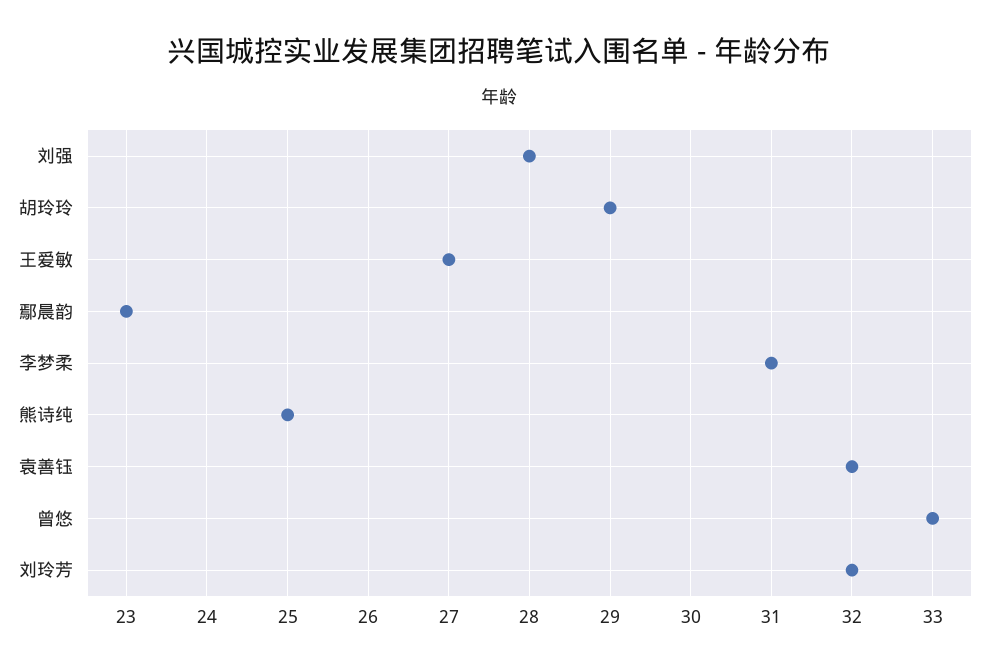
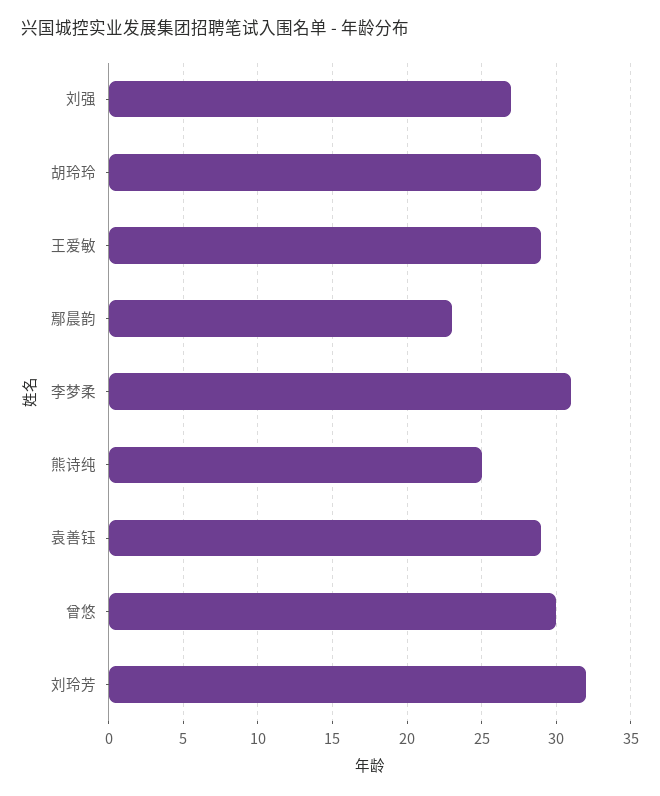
  {
-   "刘强": 28,
+   "刘强": 27,
    "胡玲玲": 29,
-   "王爱敏": 27,
+   "王爱敏": 29,
    "鄢晨韵": 23,
    "李梦柔": 31,
    "熊诗纯": 25,
-   "袁善钰": 32,
+   "袁善钰": 29,
-   "曾悠": 33,
+   "曾悠": 30,
    "刘玲芳": 32
  }

